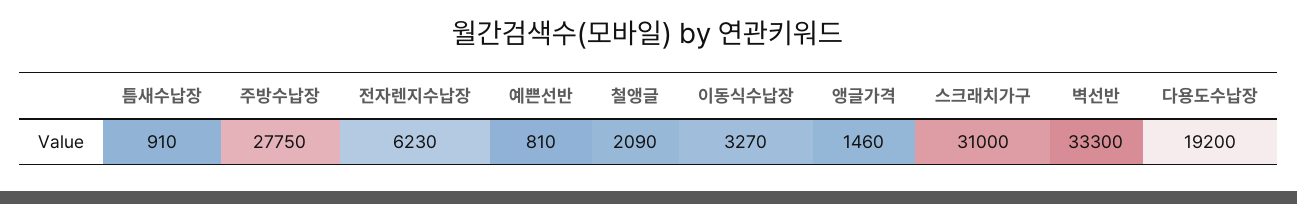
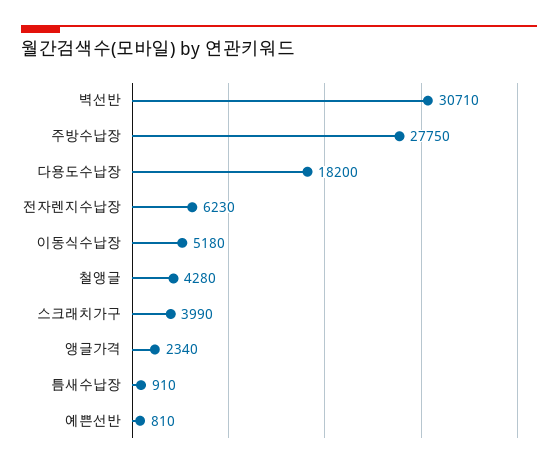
  {
    "틈새수납장": 910,
    "주방수납장": 27750,
    "전자렌지수납장": 6230,
    "예쁜선반": 810,
-   "철앵글": 2090,
+   "철앵글": 4280,
-   "이동식수납장": 3270,
+   "이동식수납장": 5180,
-   "앵글가격": 1460,
+   "앵글가격": 2340,
-   "스크래치가구": 31000,
+   "스크래치가구": 3990,
-   "벽선반": 33300,
+   "벽선반": 30710,
-   "다용도수납장": 19200
+   "다용도수납장": 18200
  }

